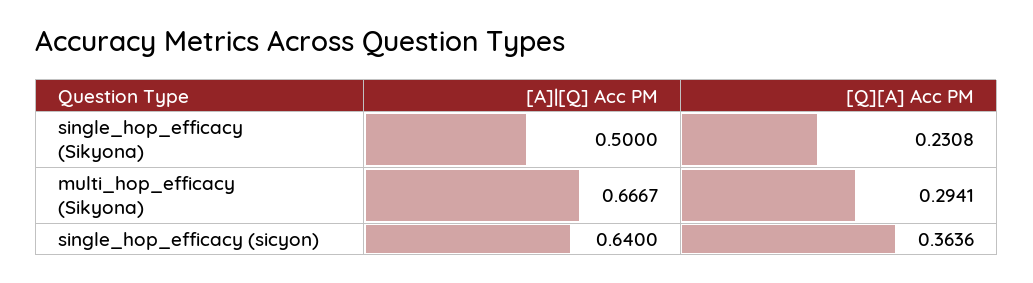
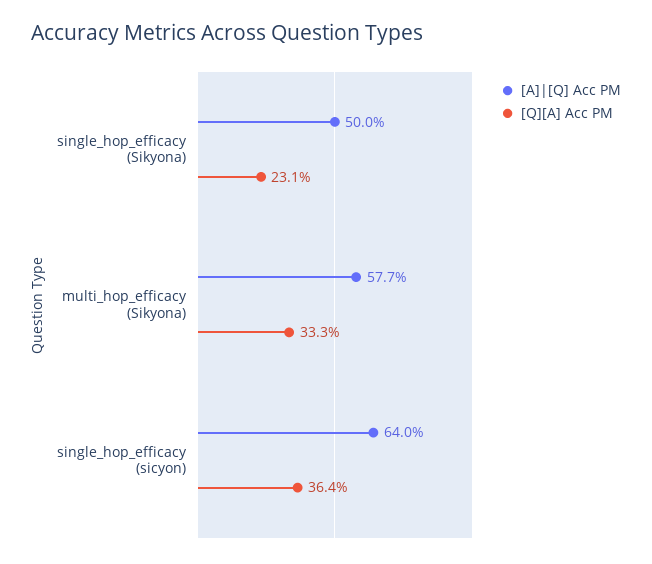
  {
    "[A]|[Q] Acc PM": {
      "single_hop_efficacy (Sikyona)": 0.5,
-     "multi_hop_efficacy (Sikyona)": 0.6667,
+     "multi_hop_efficacy (Sikyona)": 0.577,
      "single_hop_efficacy (sicyon)": 0.64
    },
    "[Q][A] Acc PM": {
      "single_hop_efficacy (Sikyona)": 0.2308,
-     "multi_hop_efficacy (Sikyona)": 0.2941,
+     "multi_hop_efficacy (Sikyona)": 0.333,
      "single_hop_efficacy (sicyon)": 0.3636
    }
  }

